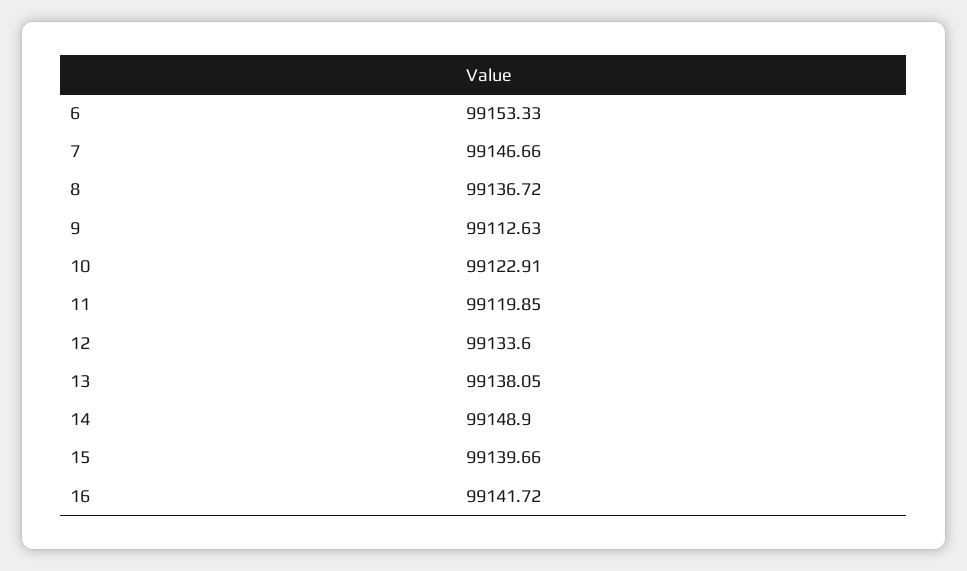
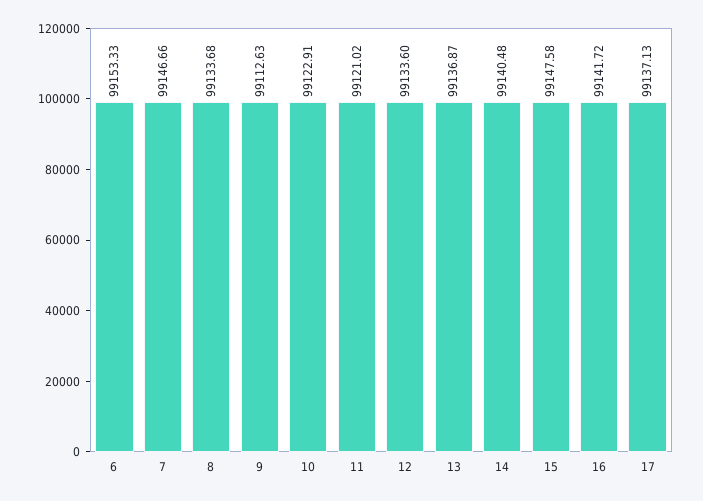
  {
    "6": 99153.33,
    "7": 99146.66,
-   "8": 99136.72,
+   "8": 99133.68,
    "9": 99112.63,
    "10": 99122.91,
-   "11": 99119.85,
+   "11": 99121.02,
    "12": 99133.6,
-   "13": 99138.05,
+   "13": 99136.87,
-   "14": 99148.9,
+   "14": 99140.48,
-   "15": 99139.66,
+   "15": 99147.58,
-   "16": 99141.72
+   "16": 99141.72,
+   "17": 99137.13
  }

